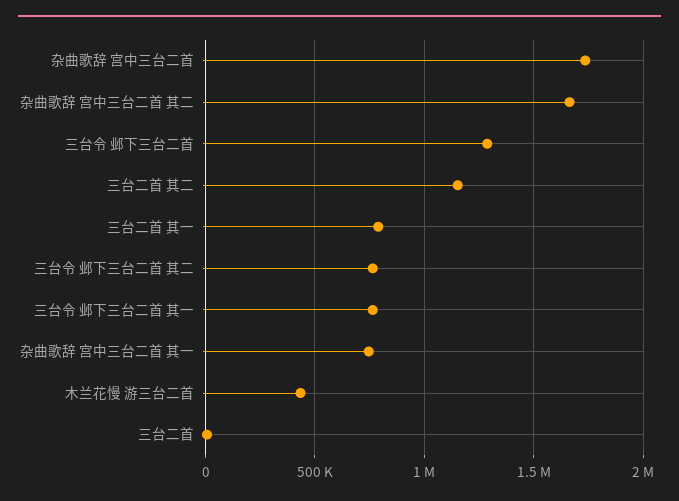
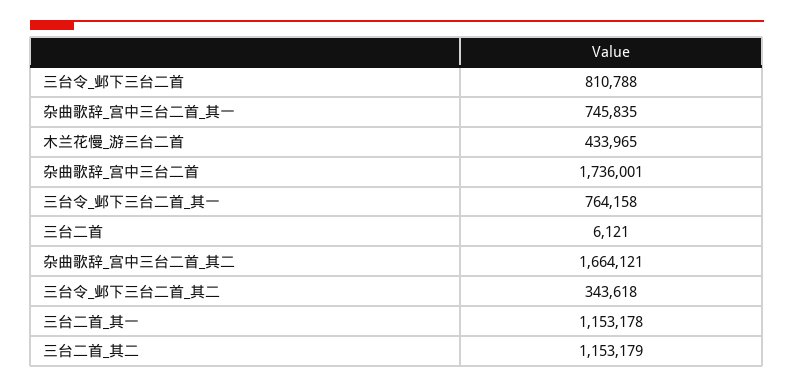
  {
    "杂曲歌辞 宫中三台二首": 1736001,
    "杂曲歌辞 宫中三台二首 其二": 1664121,
-   "三台令 邺下三台二首": 1300000,
+   "三台令 邺下三台二首": 810788,
    "三台二首 其二": 1153179,
-   "三台二首 其一": 800000,
+   "三台二首 其一": 1153178,
-   "三台令 邺下三台二首 其二": 750000,
+   "三台令 邺下三台二首 其二": 343618,
    "三台令 邺下三台二首 其一": 764158,
    "杂曲歌辞 宫中三台二首 其一": 745835,
    "木兰花慢 游三台二首": 433965,
    "三台二首": 6121
  }

